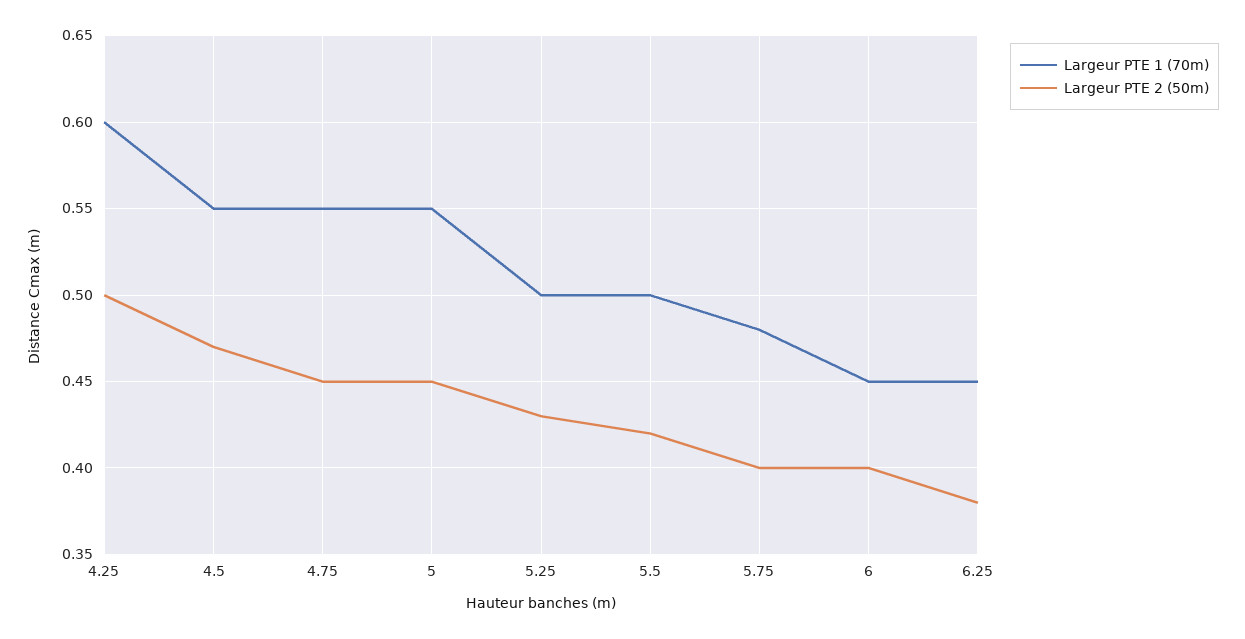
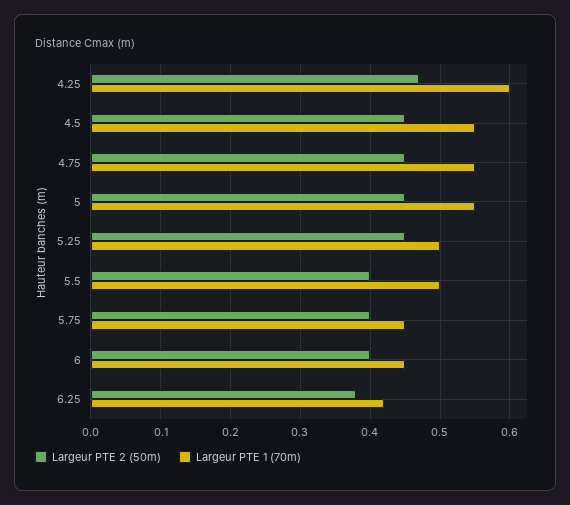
  {
    "Largeur PTE 1 (70m)": {
      "4.25": 0.6,
      "4.5": 0.55,
      "4.75": 0.55,
      "5": 0.55,
      "5.25": 0.5,
      "5.5": 0.5,
-     "5.75": 0.48,
+     "5.75": 0.45,
      "6": 0.45,
-     "6.25": 0.45
+     "6.25": 0.42
    },
    "Largeur PTE 2 (50m)": {
-     "4.25": 0.5,
+     "4.25": 0.47,
-     "4.5": 0.47,
+     "4.5": 0.45,
      "4.75": 0.45,
      "5": 0.45,
-     "5.25": 0.43,
+     "5.25": 0.45,
-     "5.5": 0.42,
+     "5.5": 0.4,
      "5.75": 0.4,
      "6": 0.4,
      "6.25": 0.38
    }
  }

